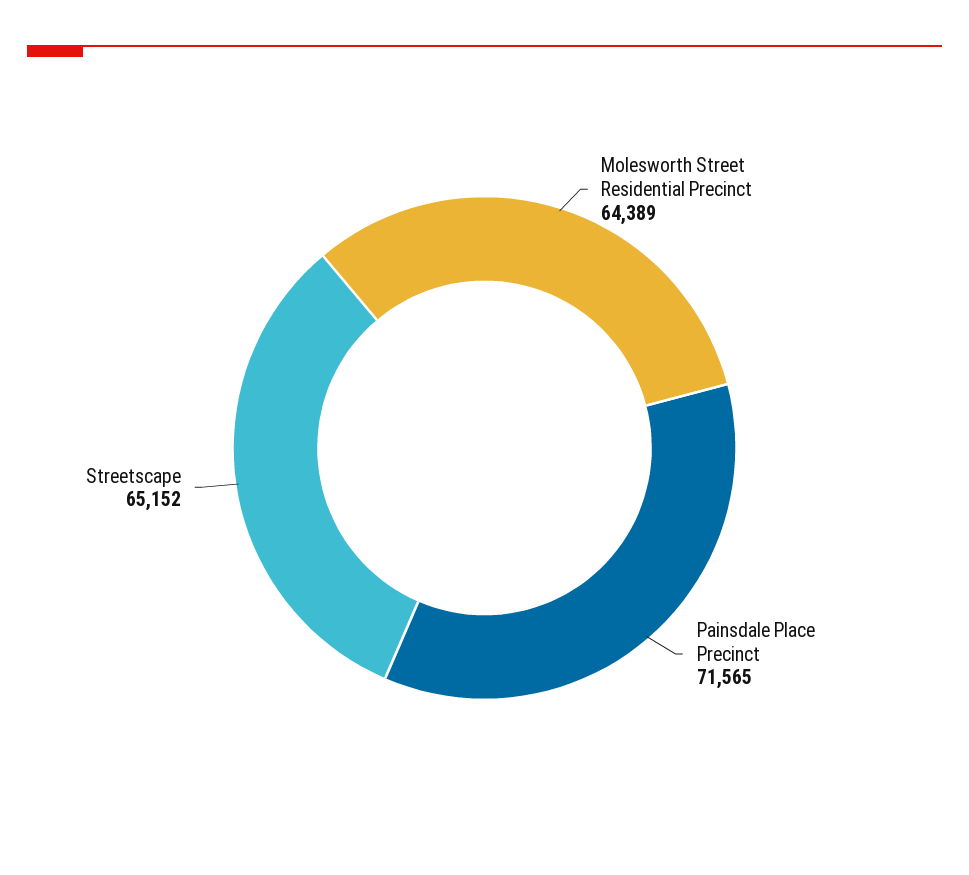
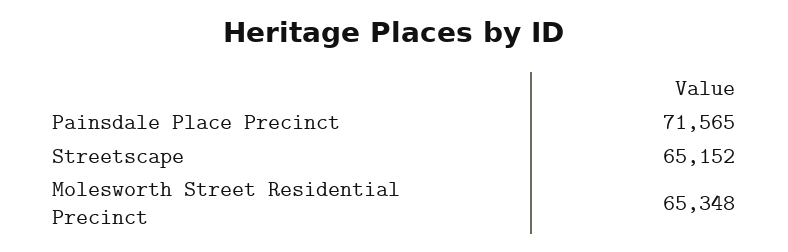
  {
-   "Molesworth Street Residential Precinct": 64389,
+   "Molesworth Street Residential Precinct": 65348,
    "Painsdale Place Precinct": 71565,
    "Streetscape": 65152
  }

